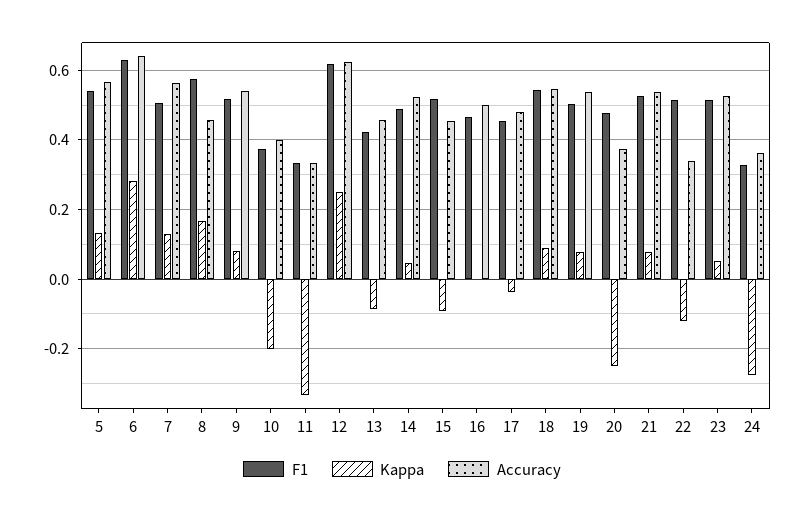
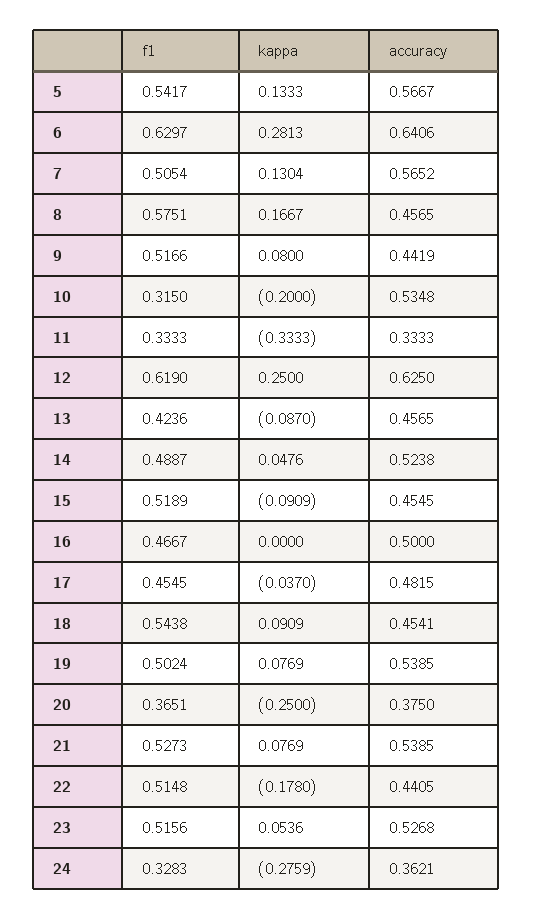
  {
    "F1": {
      "5": 0.5417,
      "6": 0.6297,
      "7": 0.5054,
      "8": 0.5751,
      "9": 0.5166,
-     "10": 0.38,
+     "10": 0.315,
      "11": 0.3333,
      "12": 0.619,
      "13": 0.4236,
      "14": 0.4887,
      "15": 0.5189,
      "16": 0.4667,
      "17": 0.4545,
      "18": 0.5438,
      "19": 0.5024,
-     "20": 0.48,
+     "20": 0.3651,
      "21": 0.5273,
      "22": 0.5148,
      "23": 0.5156,
      "24": 0.3283
    },
    "Kappa": {
      "5": 0.1333,
      "6": 0.2813,
      "7": 0.1304,
      "8": 0.1667,
      "9": 0.08,
      "10": -0.2,
      "11": -0.3333,
      "12": 0.25,
      "13": -0.087,
      "14": 0.0476,
      "15": -0.0909,
      "16": 0,
      "17": -0.037,
      "18": 0.0909,
      "19": 0.0769,
      "20": -0.25,
      "21": 0.0769,
-     "22": -0.12,
+     "22": -0.178,
      "23": 0.0536,
      "24": -0.2759
    },
    "Accuracy": {
      "5": 0.5667,
      "6": 0.6406,
      "7": 0.5652,
      "8": 0.4565,
-     "9": 0.54,
+     "9": 0.4419,
-     "10": 0.4,
+     "10": 0.5348,
      "11": 0.3333,
      "12": 0.625,
      "13": 0.4565,
      "14": 0.5238,
      "15": 0.4545,
      "16": 0.5,
      "17": 0.4815,
-     "18": 0.54,
+     "18": 0.4541,
      "19": 0.5385,
      "20": 0.375,
      "21": 0.5385,
-     "22": 0.34,
+     "22": 0.4405,
      "23": 0.5268,
      "24": 0.3621
    }
  }

